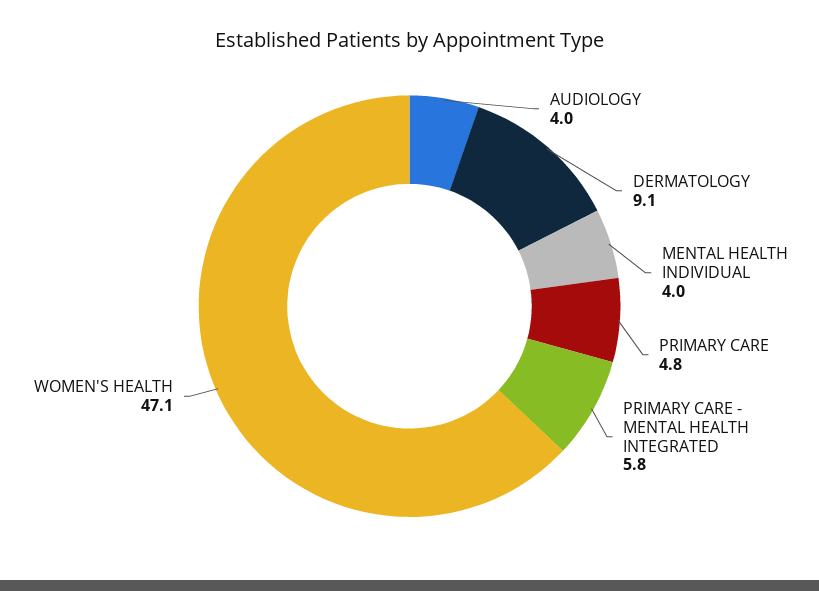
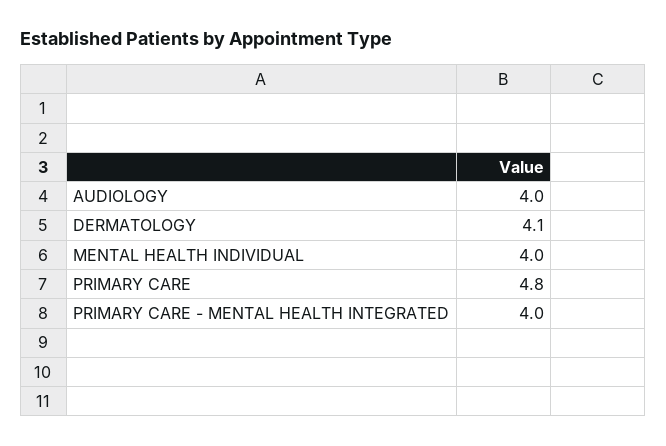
  {
    "AUDIOLOGY": 4,
-   "DERMATOLOGY": 9.1,
+   "DERMATOLOGY": 4.1,
    "MENTAL HEALTH INDIVIDUAL": 4,
    "PRIMARY CARE": 4.8,
-   "PRIMARY CARE - MENTAL HEALTH INTEGRATED": 5.8,
+   "PRIMARY CARE - MENTAL HEALTH INTEGRATED": 4
-   "WOMEN'S HEALTH": 47.1
  }

